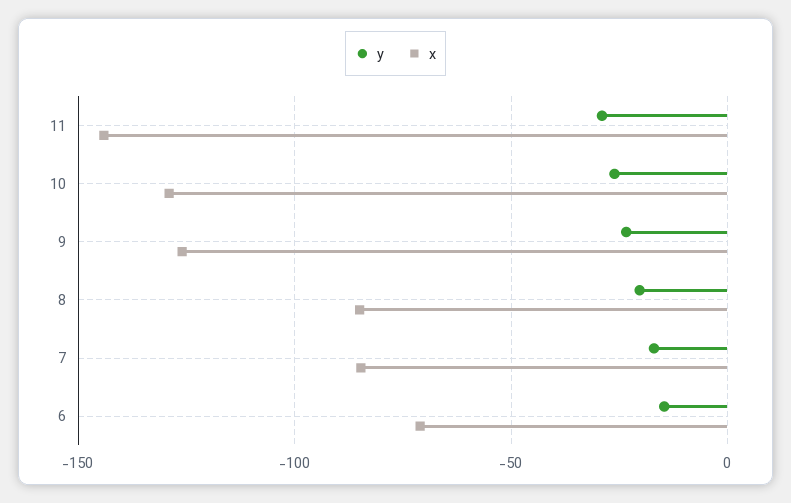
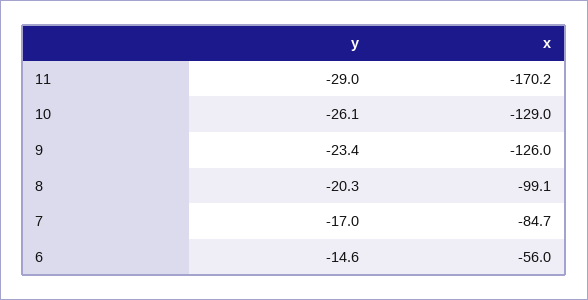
  {
    "y": {
      "11": -29,
      "10": -26.1,
      "9": -23.4,
      "8": -20.3,
      "7": -17,
      "6": -14.6
    },
    "x": {
-     "11": -145,
+     "11": -170.2,
      "10": -129,
      "9": -126,
-     "8": -85,
+     "8": -99.1,
      "7": -84.7,
-     "6": -70
+     "6": -56
    }
  }

